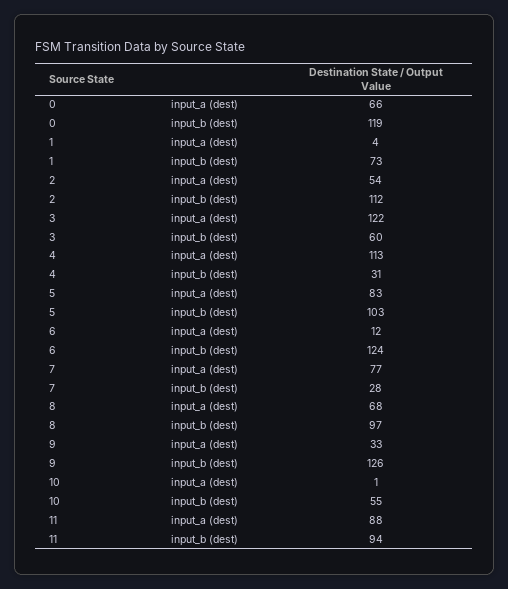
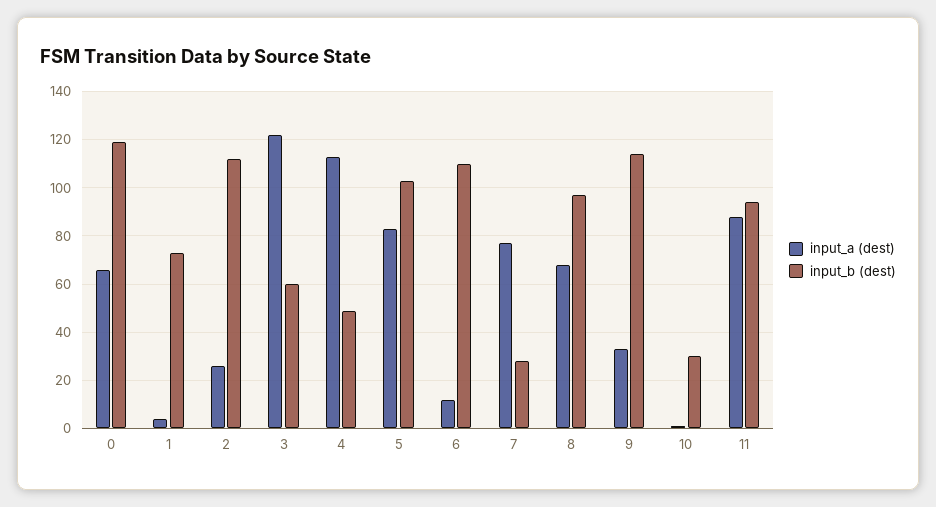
  {
    "input_a (dest)": {
      "0": 66,
      "1": 4,
-     "2": 54,
+     "2": 25,
      "3": 122,
      "4": 113,
      "5": 83,
      "6": 12,
      "7": 77,
      "8": 68,
      "9": 33,
      "10": 1,
      "11": 88
    },
    "input_b (dest)": {
      "0": 119,
      "1": 73,
      "2": 112,
      "3": 60,
-     "4": 31,
+     "4": 50,
      "5": 103,
-     "6": 124,
+     "6": 110,
      "7": 28,
      "8": 97,
-     "9": 126,
+     "9": 115,
-     "10": 55,
+     "10": 30,
      "11": 94
    }
  }

